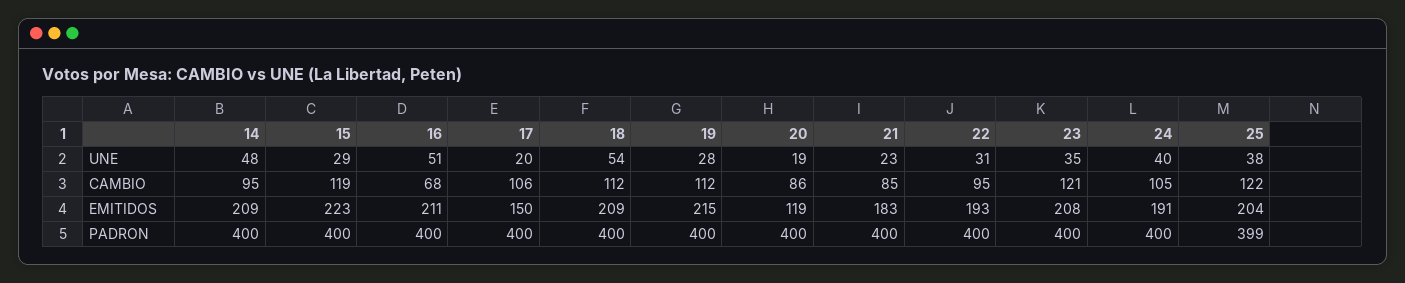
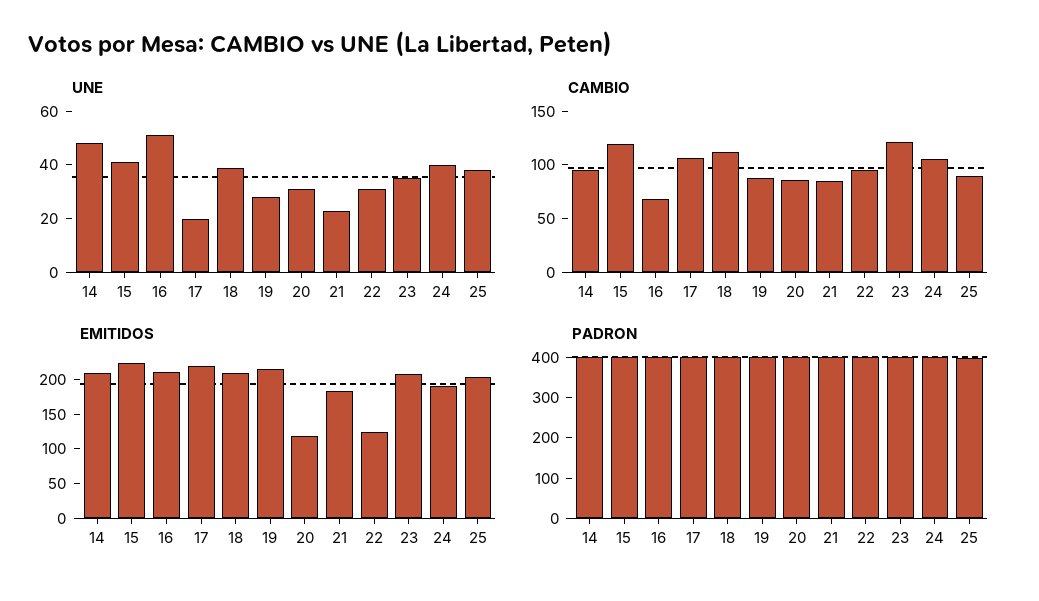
  {
    "UNE": {
      "14": 48,
-     "15": 29,
+     "15": 40,
      "16": 51,
      "17": 20,
-     "18": 54,
+     "18": 40,
      "19": 28,
-     "20": 19,
+     "20": 30,
      "21": 23,
      "22": 31,
      "23": 35,
      "24": 40,
      "25": 38
    },
    "CAMBIO": {
      "14": 95,
      "15": 119,
      "16": 68,
      "17": 106,
      "18": 112,
-     "19": 112,
+     "19": 90,
      "20": 86,
      "21": 85,
      "22": 95,
      "23": 121,
      "24": 105,
-     "25": 122
+     "25": 90
    },
    "EMITIDOS": {
      "14": 209,
      "15": 223,
      "16": 211,
-     "17": 150,
+     "17": 225,
      "18": 209,
      "19": 215,
      "20": 119,
      "21": 183,
-     "22": 193,
+     "22": 125,
      "23": 208,
      "24": 191,
      "25": 204
    },
    "PADRON": {
      "14": 400,
      "15": 400,
      "16": 400,
      "17": 400,
      "18": 400,
      "19": 400,
      "20": 400,
      "21": 400,
      "22": 400,
      "23": 400,
      "24": 400,
      "25": 399
    }
  }

